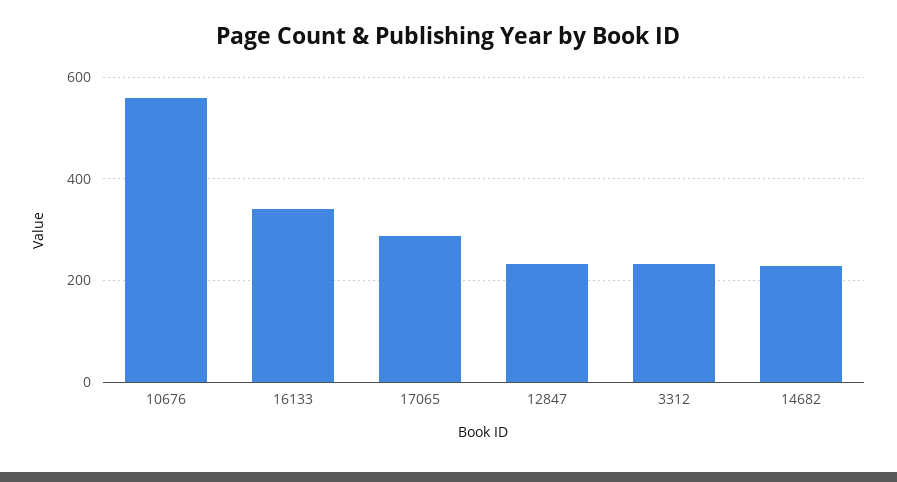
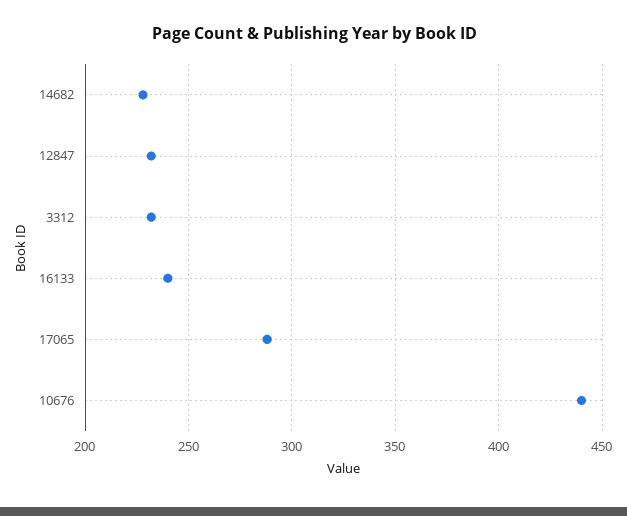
  {
-   "10676": 560,
+   "10676": 440,
-   "16133": 340,
+   "16133": 240,
    "17065": 290,
    "12847": 230,
    "3312": 230,
    "14682": 230
  }

